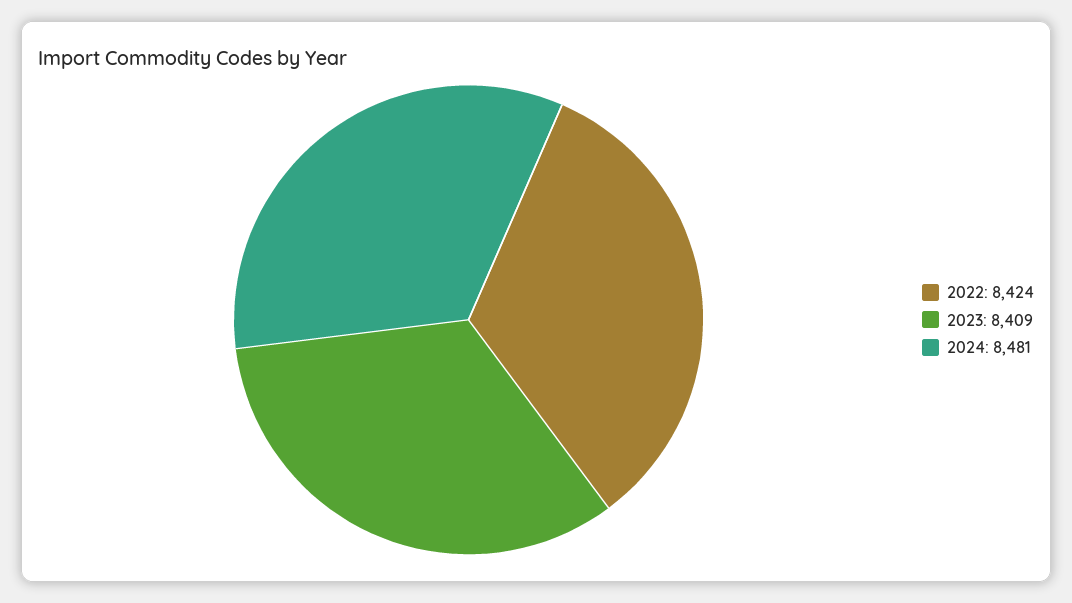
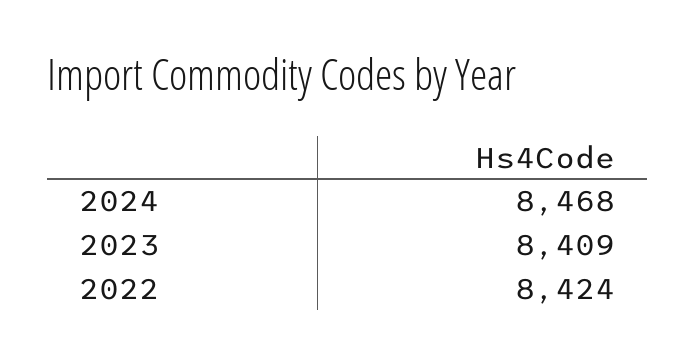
  {
    "2022": 8424,
    "2023": 8409,
-   "2024": 8481
+   "2024": 8468
  }

